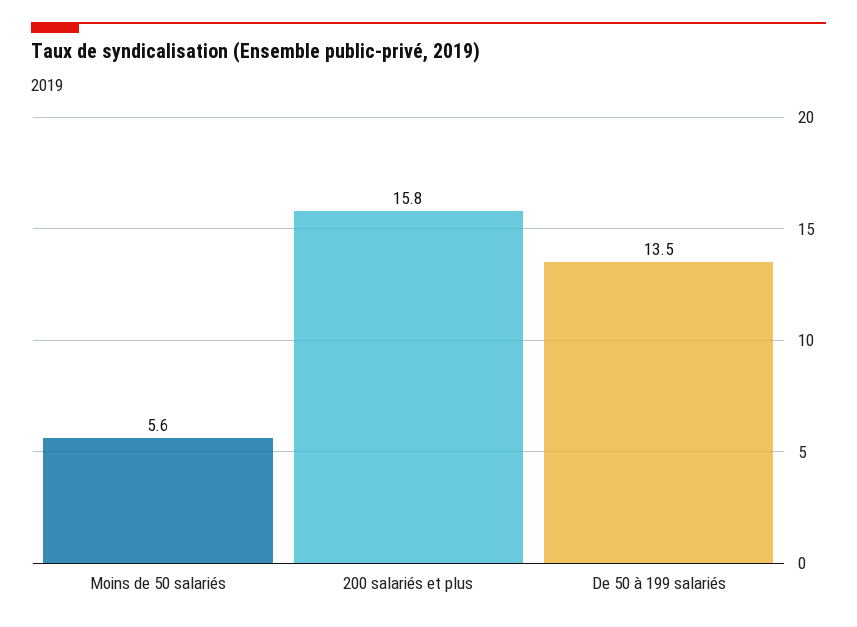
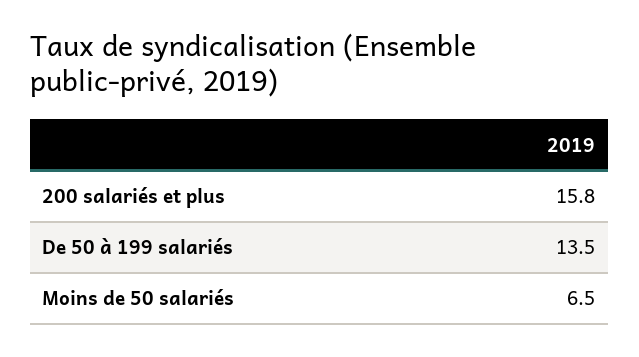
  {
-   "Moins de 50 salariés": 5.6,
+   "Moins de 50 salariés": 6.5,
    "200 salariés et plus": 15.8,
    "De 50 à 199 salariés": 13.5
  }

